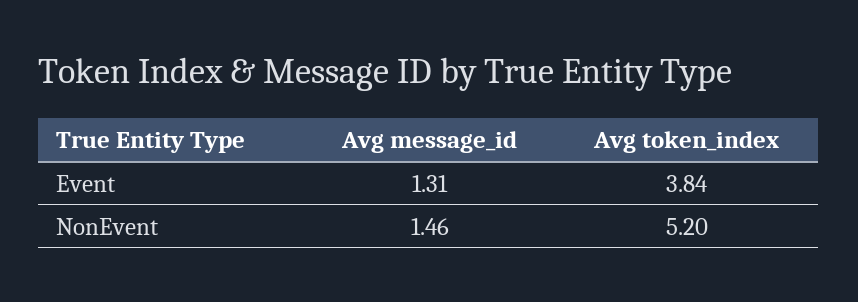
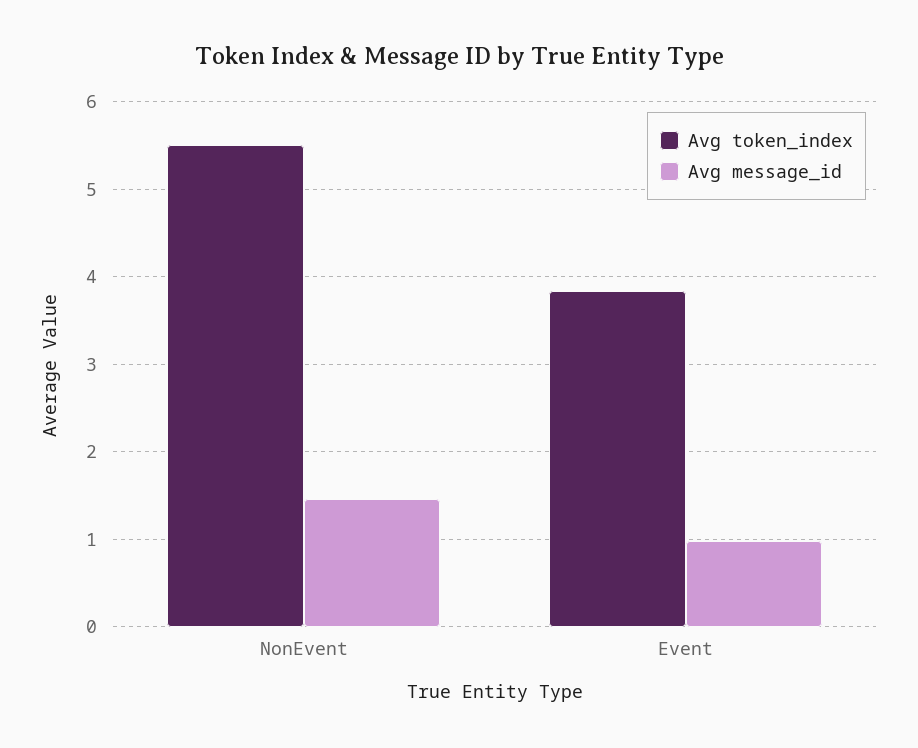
  {
    "Avg message_id": {
-     "Event": 1.31,
+     "Event": 1,
      "NonEvent": 1.46
    },
    "Avg token_index": {
      "Event": 3.84,
-     "NonEvent": 5.2
+     "NonEvent": 5.5
    }
  }

